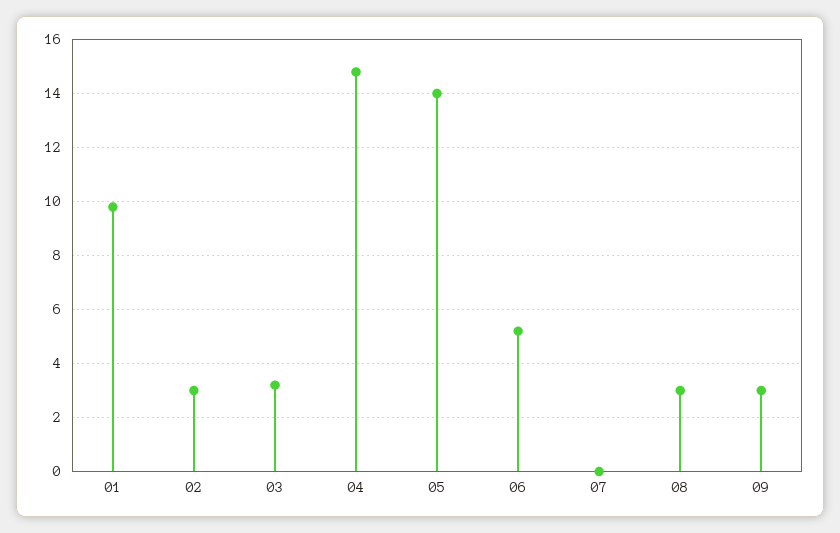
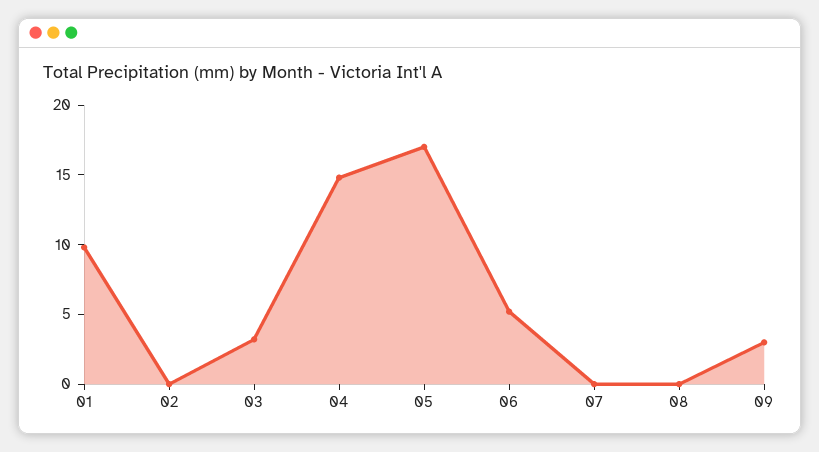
  {
    "01": 10,
-   "02": 3,
+   "02": 0,
    "03": 3,
    "04": 15,
-   "05": 14,
+   "05": 17,
    "06": 5,
    "07": 0,
-   "08": 3,
+   "08": 0,
    "09": 3
  }

